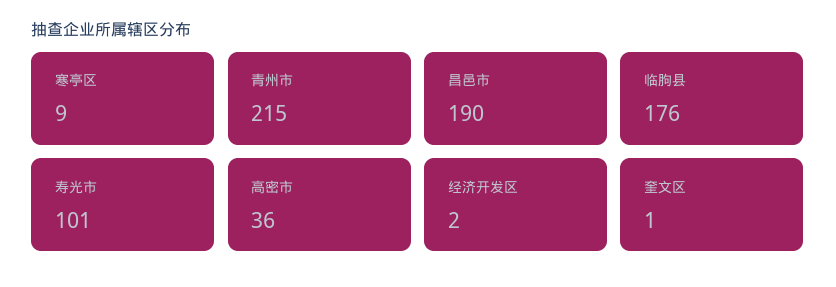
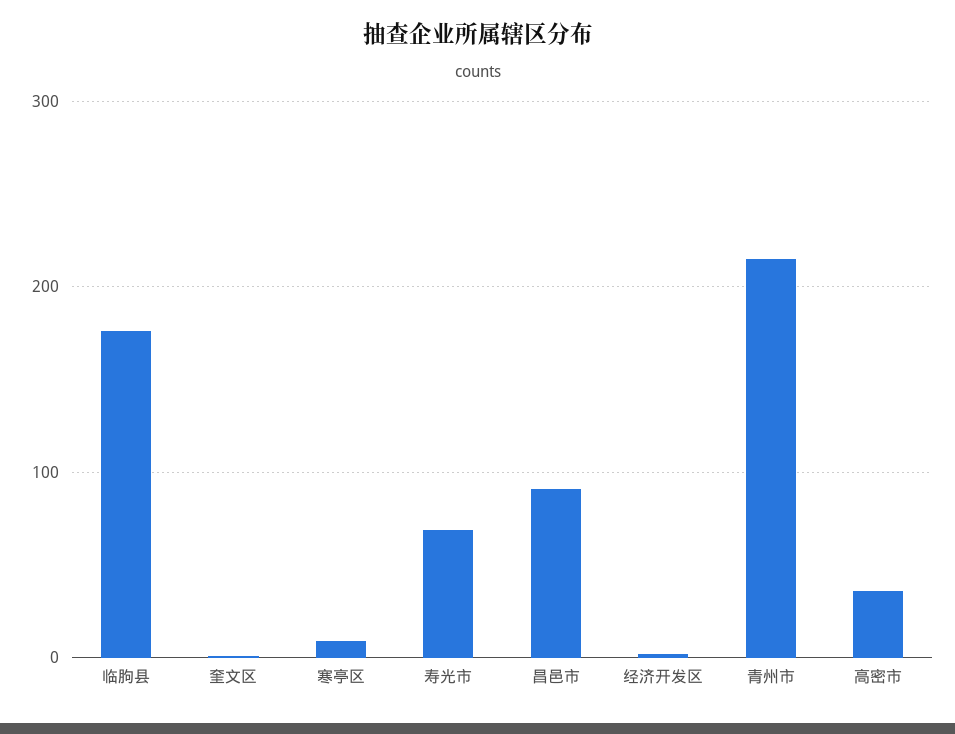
  {
    "寒亭区": 9,
    "青州市": 215,
-   "昌邑市": 190,
+   "昌邑市": 90,
    "临朐县": 176,
-   "寿光市": 101,
+   "寿光市": 70,
    "高密市": 36,
    "经济开发区": 2,
    "奎文区": 1
  }

